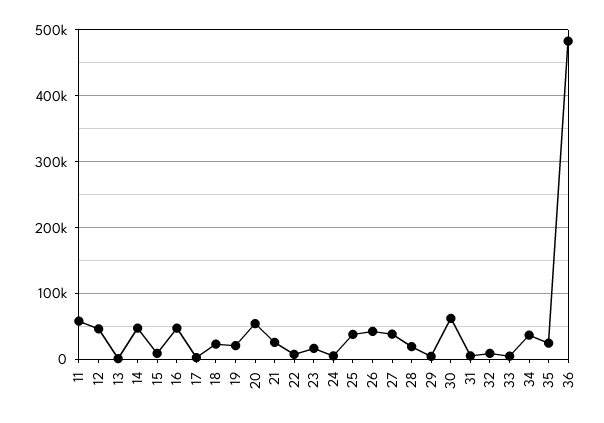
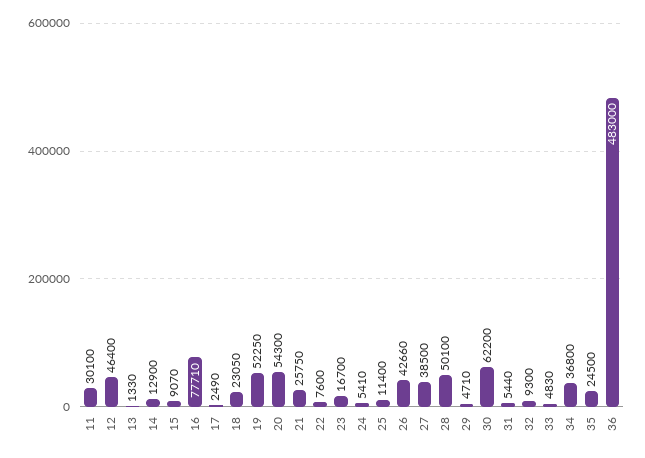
  {
-   "11": 60000,
+   "11": 30100,
    "12": 46400,
    "13": 1330,
-   "14": 50000,
+   "14": 12900,
    "15": 9070,
-   "16": 50000,
+   "16": 77710,
    "17": 2490,
    "18": 23050,
-   "19": 20000,
+   "19": 52250,
    "20": 54300,
    "21": 25750,
    "22": 7600,
    "23": 16700,
    "24": 5410,
-   "25": 40000,
+   "25": 11400,
    "26": 42660,
    "27": 38500,
-   "28": 20000,
+   "28": 50100,
    "29": 4710,
    "30": 62200,
    "31": 5440,
    "32": 9300,
    "33": 4830,
    "34": 36800,
    "35": 24500,
    "36": 483000
  }

